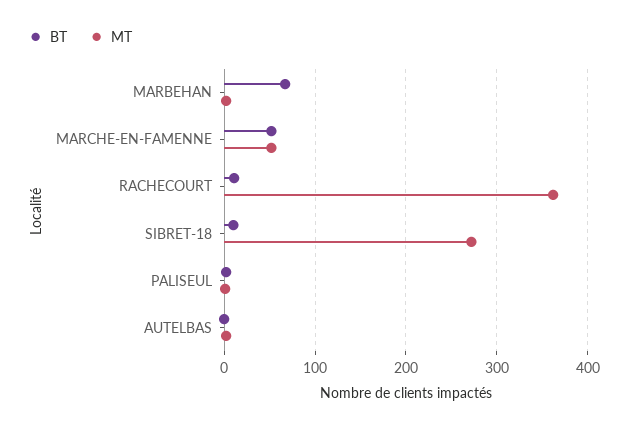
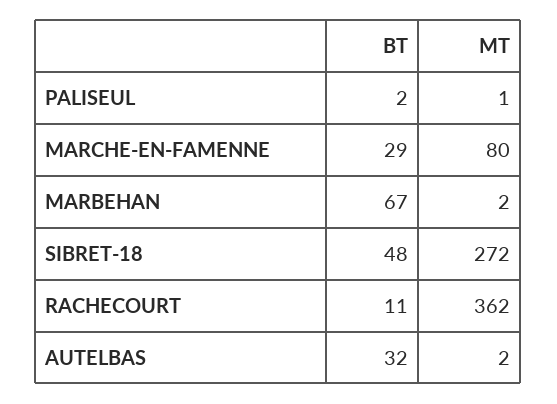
  {
    "BT": {
      "MARBEHAN": 67,
-     "MARCHE-EN-FAMENNE": 50,
+     "MARCHE-EN-FAMENNE": 29,
      "RACHECOURT": 11,
-     "SIBRET-18": 10,
+     "SIBRET-18": 48,
      "PALISEUL": 2,
-     "AUTELBAS": 0
+     "AUTELBAS": 32
    },
    "MT": {
      "MARBEHAN": 2,
-     "MARCHE-EN-FAMENNE": 50,
+     "MARCHE-EN-FAMENNE": 80,
      "RACHECOURT": 362,
      "SIBRET-18": 272,
      "PALISEUL": 1,
      "AUTELBAS": 2
    }
  }

